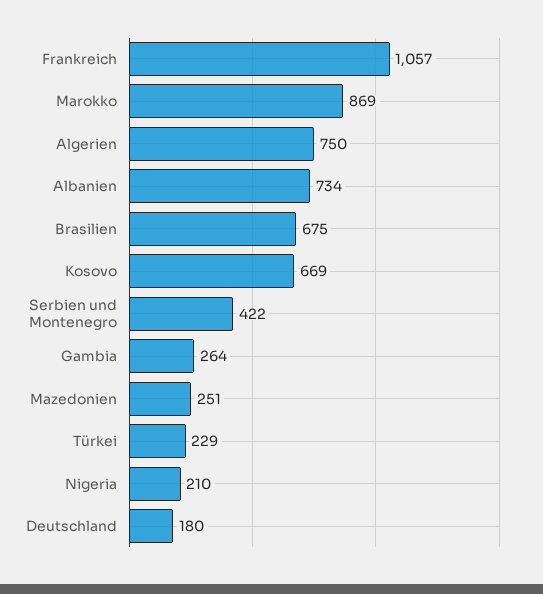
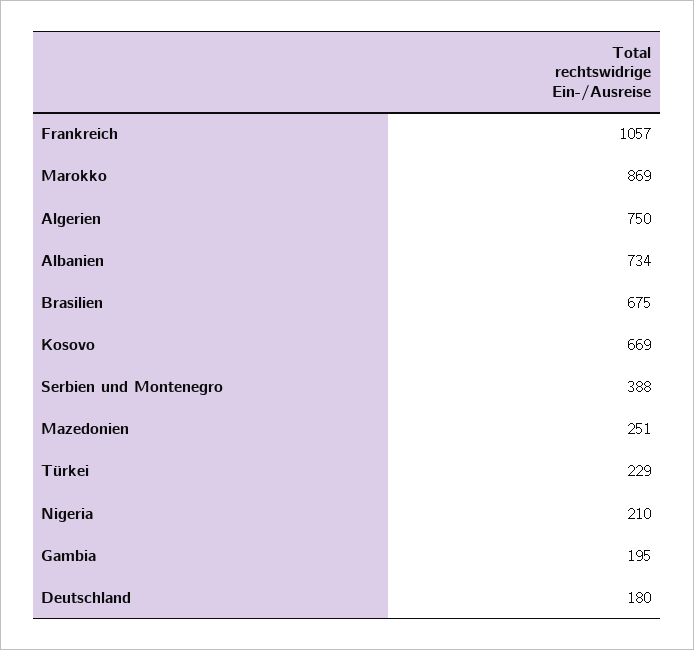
  {
    "Frankreich": 1057,
    "Marokko": 869,
    "Algerien": 750,
    "Albanien": 734,
    "Brasilien": 675,
    "Kosovo": 669,
-   "Serbien und Montenegro": 422,
+   "Serbien und Montenegro": 388,
-   "Gambia": 264,
+   "Gambia": 195,
    "Mazedonien": 251,
    "Türkei": 229,
    "Nigeria": 210,
    "Deutschland": 180
  }

